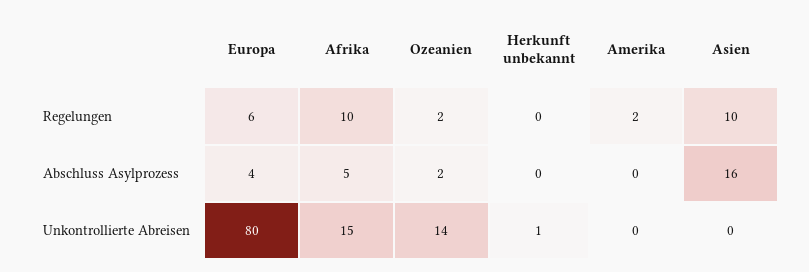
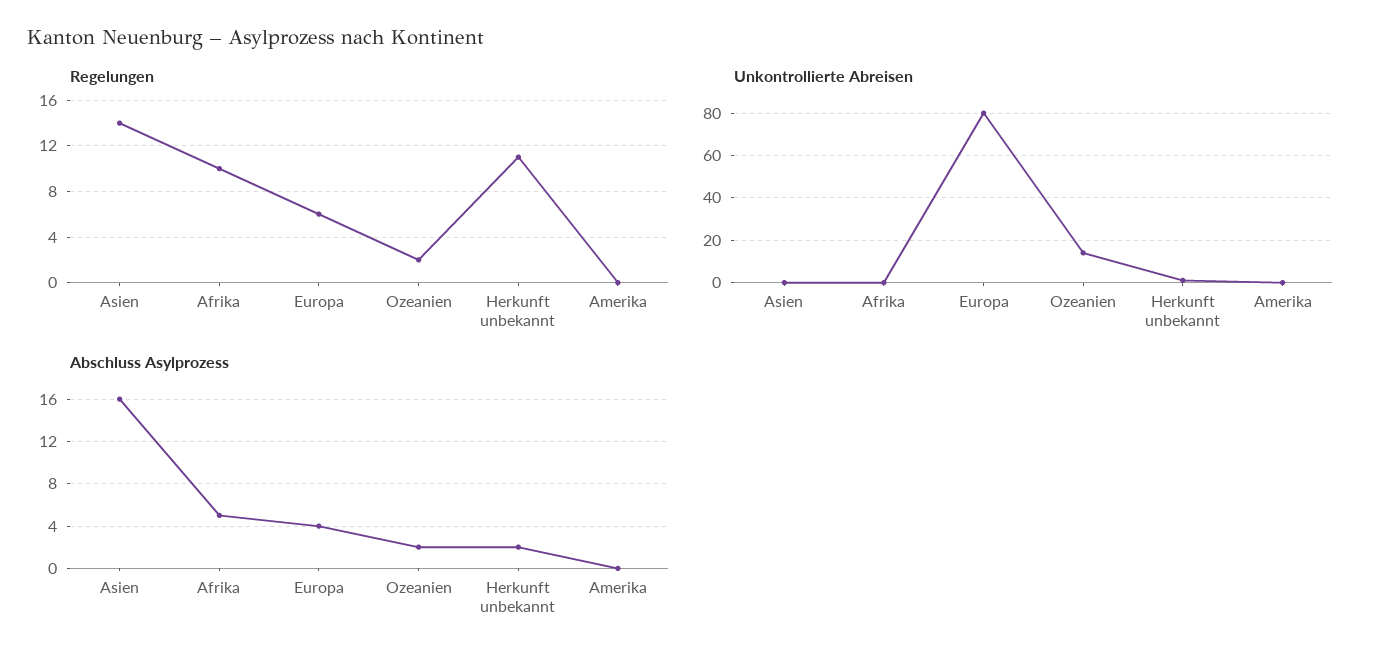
  {
    "Regelungen": {
      "Europa": 6,
      "Afrika": 10,
      "Ozeanien": 2,
-     "Herkunft unbekannt": 0,
+     "Herkunft unbekannt": 11,
-     "Amerika": 2,
+     "Amerika": 0,
-     "Asien": 10
+     "Asien": 14
    },
    "Abschluss Asylprozess": {
      "Europa": 4,
      "Afrika": 5,
      "Ozeanien": 2,
-     "Herkunft unbekannt": 0,
+     "Herkunft unbekannt": 2,
      "Amerika": 0,
      "Asien": 16
    },
    "Unkontrollierte Abreisen": {
      "Europa": 80,
-     "Afrika": 15,
+     "Afrika": 0,
      "Ozeanien": 14,
      "Herkunft unbekannt": 1,
      "Amerika": 0,
      "Asien": 0
    }
  }

